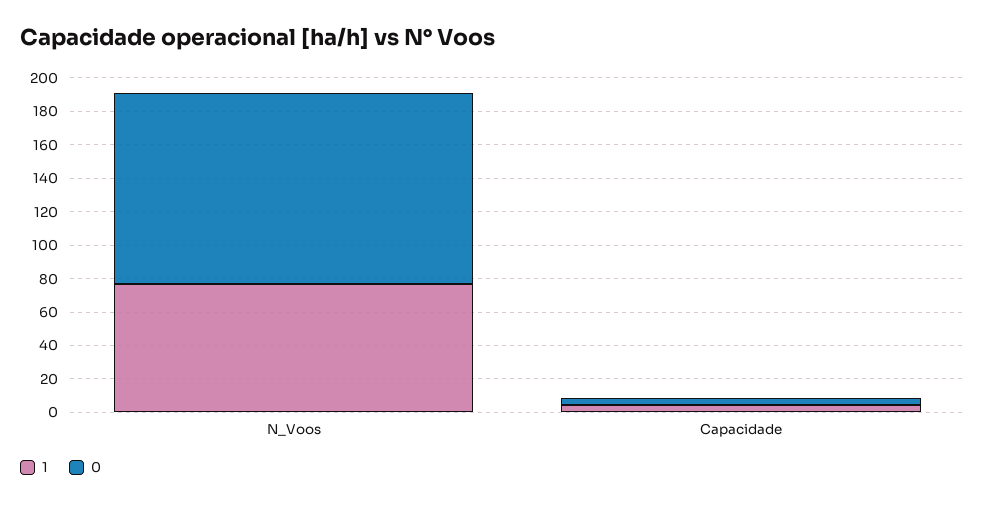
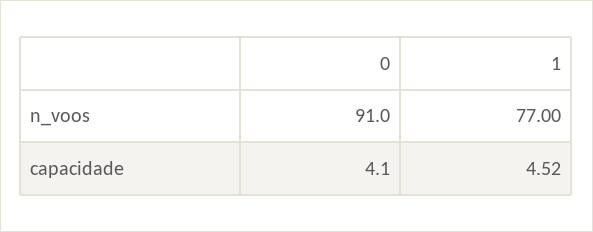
  {
    "1": {
      "N_Voos": 77,
      "Capacidade": 4.52
    },
    "0": {
-     "N_Voos": 115,
+     "N_Voos": 91,
      "Capacidade": 4.1
    }
  }

